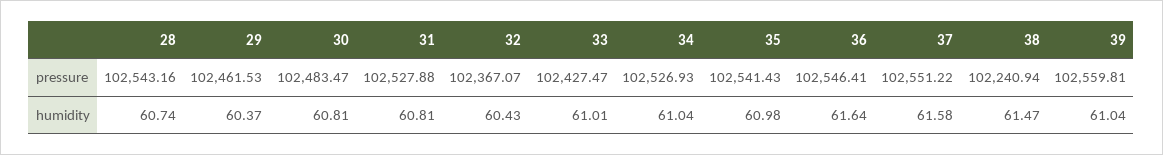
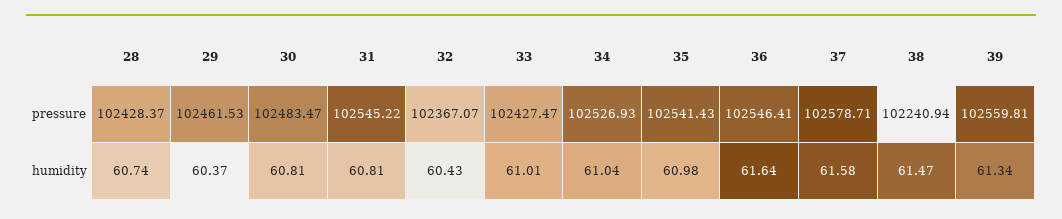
  {
    "28": {
-     "pressure": 102543.16,
+     "pressure": 102428.37,
      "humidity": 60.74
    },
    "29": {
      "pressure": 102461.53,
      "humidity": 60.37
    },
    "30": {
      "pressure": 102483.47,
      "humidity": 60.81
    },
    "31": {
-     "pressure": 102527.88,
+     "pressure": 102545.22,
      "humidity": 60.81
    },
    "32": {
      "pressure": 102367.07,
      "humidity": 60.43
    },
    "33": {
      "pressure": 102427.47,
      "humidity": 61.01
    },
    "34": {
      "pressure": 102526.93,
      "humidity": 61.04
    },
    "35": {
      "pressure": 102541.43,
      "humidity": 60.98
    },
    "36": {
      "pressure": 102546.41,
      "humidity": 61.64
    },
    "37": {
-     "pressure": 102551.22,
+     "pressure": 102578.71,
      "humidity": 61.58
    },
    "38": {
      "pressure": 102240.94,
      "humidity": 61.47
    },
    "39": {
      "pressure": 102559.81,
-     "humidity": 61.04
+     "humidity": 61.34
    }
  }

